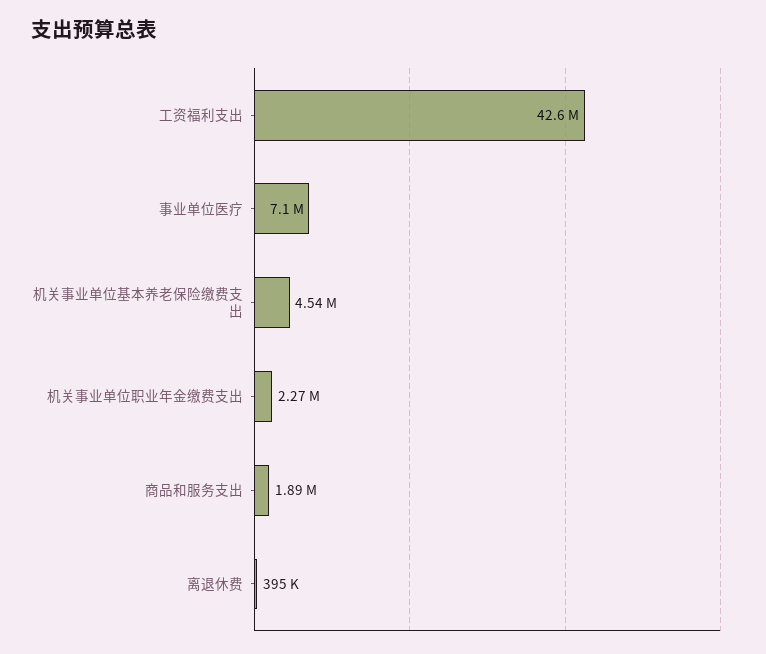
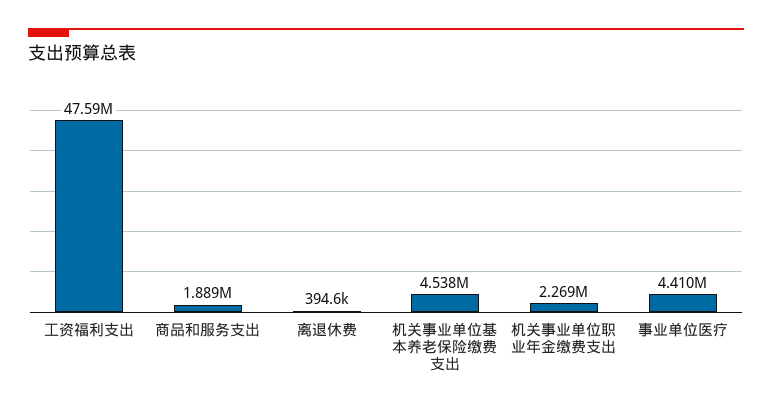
  {
-   "工资福利支出": 42600000,
+   "工资福利支出": 47590000,
-   "事业单位医疗": 7100000,
+   "事业单位医疗": 4410000,
    "机关事业单位基本养老保险缴费支出": 4538000,
    "机关事业单位职业年金缴费支出": 2269000,
    "商品和服务支出": 1889000,
    "离退休费": 394600
  }

